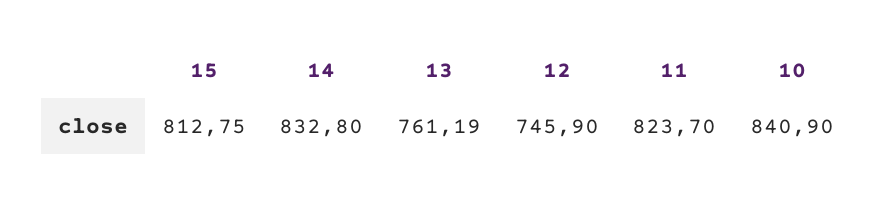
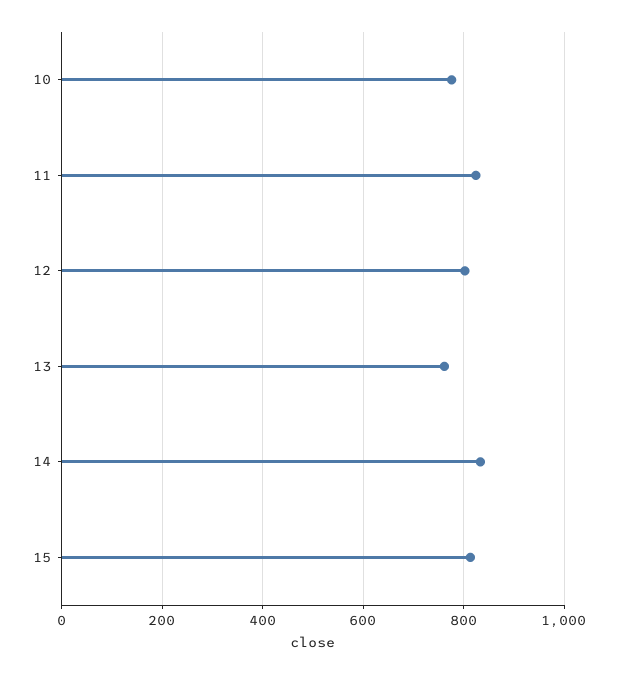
  {
    "15": 812.75,
    "14": 832.8,
    "13": 761.19,
-   "12": 745.9,
+   "12": 800,
    "11": 823.7,
-   "10": 840.9
+   "10": 780
  }

